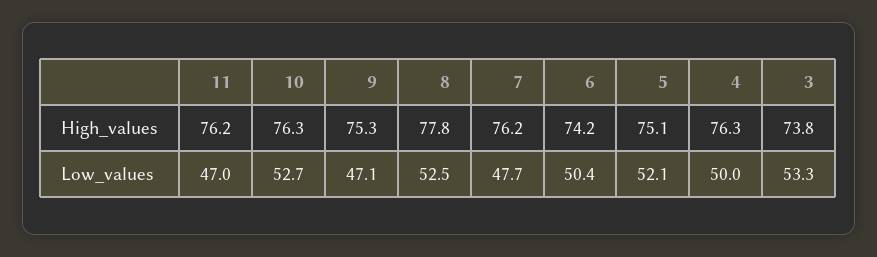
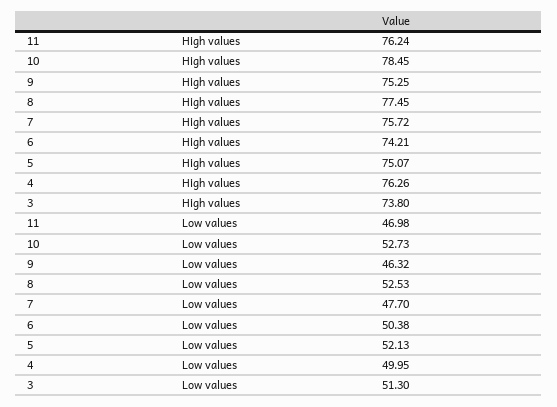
  {
    "11": {
      "High_values": 76.24,
      "Low_values": 46.98
    },
    "10": {
-     "High_values": 76.3,
+     "High_values": 78.45,
      "Low_values": 52.73
    },
    "9": {
      "High_values": 75.25,
-     "Low_values": 47.1
+     "Low_values": 46.32
    },
    "8": {
-     "High_values": 77.8,
+     "High_values": 77.45,
      "Low_values": 52.53
    },
    "7": {
-     "High_values": 76.2,
+     "High_values": 75.72,
      "Low_values": 47.7
    },
    "6": {
      "High_values": 74.21,
      "Low_values": 50.38
    },
    "5": {
      "High_values": 75.07,
      "Low_values": 52.13
    },
    "4": {
      "High_values": 76.26,
      "Low_values": 49.95
    },
    "3": {
      "High_values": 73.8,
-     "Low_values": 53.3
+     "Low_values": 51.3
    }
  }

